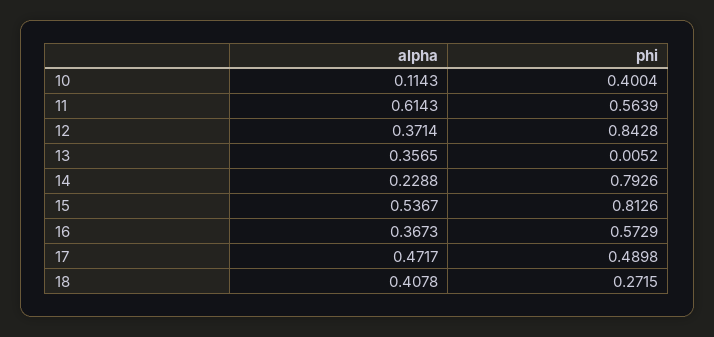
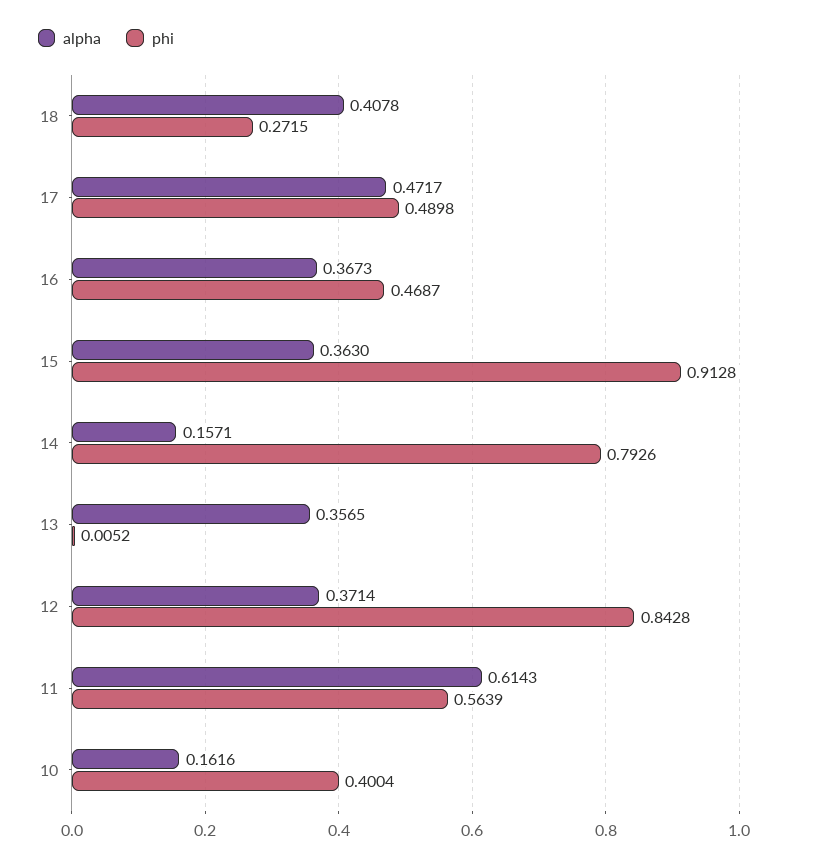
  {
    "alpha": {
-     "10": 0.1143,
+     "10": 0.1616,
      "11": 0.6143,
      "12": 0.3714,
      "13": 0.3565,
-     "14": 0.2288,
+     "14": 0.1571,
-     "15": 0.5367,
+     "15": 0.363,
      "16": 0.3673,
      "17": 0.4717,
      "18": 0.4078
    },
    "phi": {
      "10": 0.4004,
      "11": 0.5639,
      "12": 0.8428,
      "13": 0.0052,
      "14": 0.7926,
-     "15": 0.8126,
+     "15": 0.9128,
-     "16": 0.5729,
+     "16": 0.4687,
      "17": 0.4898,
      "18": 0.2715
    }
  }

